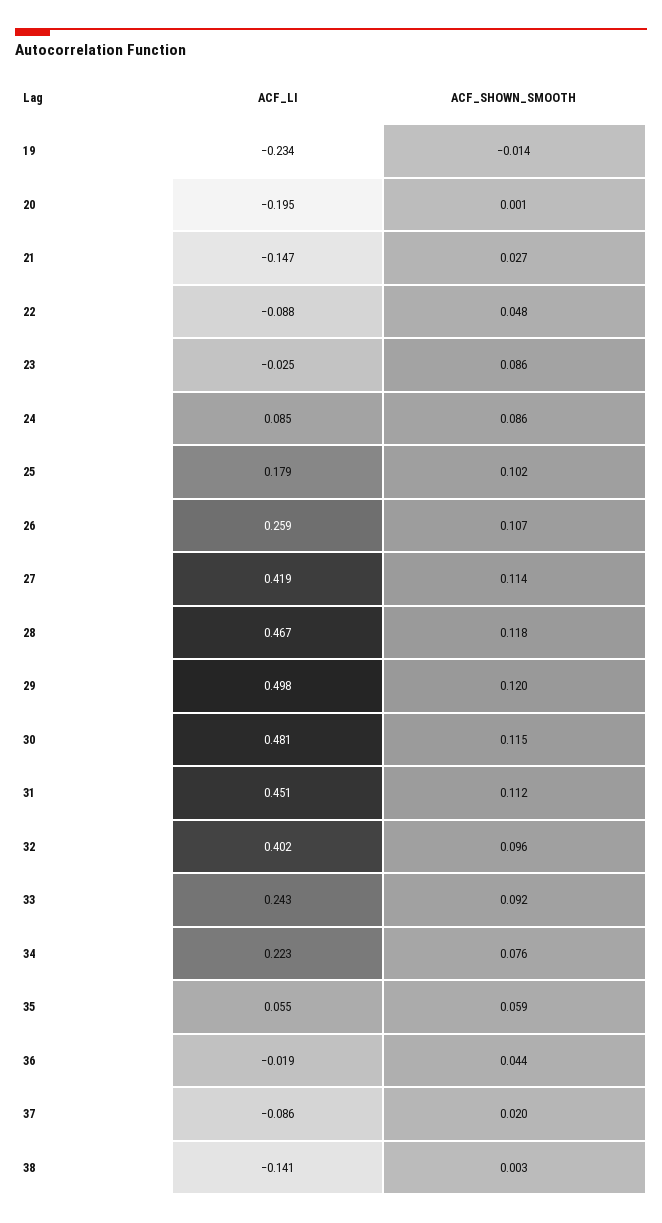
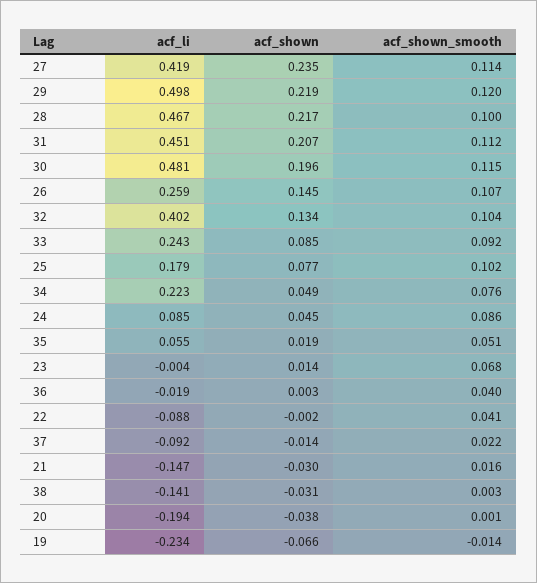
  {
    "ACF_LI": {
      "19": -0.234,
-     "20": -0.195,
+     "20": -0.194,
      "21": -0.147,
      "22": -0.088,
-     "23": -0.025,
+     "23": -0.004,
      "24": 0.085,
      "25": 0.179,
      "26": 0.259,
      "27": 0.419,
      "28": 0.467,
      "29": 0.498,
      "30": 0.481,
      "31": 0.451,
      "32": 0.402,
      "33": 0.243,
      "34": 0.223,
      "35": 0.055,
      "36": -0.019,
-     "37": -0.086,
+     "37": -0.092,
      "38": -0.141
    },
    "ACF_SHOWN_SMOOTH": {
      "19": -0.014,
      "20": 0.001,
-     "21": 0.027,
+     "21": 0.016,
-     "22": 0.048,
+     "22": 0.041,
-     "23": 0.086,
+     "23": 0.068,
      "24": 0.086,
      "25": 0.102,
      "26": 0.107,
      "27": 0.114,
-     "28": 0.118,
+     "28": 0.1,
      "29": 0.12,
      "30": 0.115,
      "31": 0.112,
-     "32": 0.096,
+     "32": 0.104,
      "33": 0.092,
      "34": 0.076,
-     "35": 0.059,
+     "35": 0.051,
-     "36": 0.044,
+     "36": 0.04,
-     "37": 0.02,
+     "37": 0.022,
      "38": 0.003
-   }
+   },
+   "acf_shown": {
+     "27": 0.235,
+     "29": 0.219,
+     "28": 0.217,
+     "31": 0.207,
+     "30": 0.196,
+     "26": 0.145,
+     "32": 0.134,
+     "33": 0.085,
+     "25": 0.077,
+     "34": 0.049,
+     "24": 0.045,
+     "35": 0.019,
+     "23": 0.014,
+     "36": 0.003,
+     "22": -0.002,
+     "37": -0.014,
+     "21": -0.03,
+     "38": -0.031,
+     "20": -0.038,
+     "19": -0.066
+   }
  }

